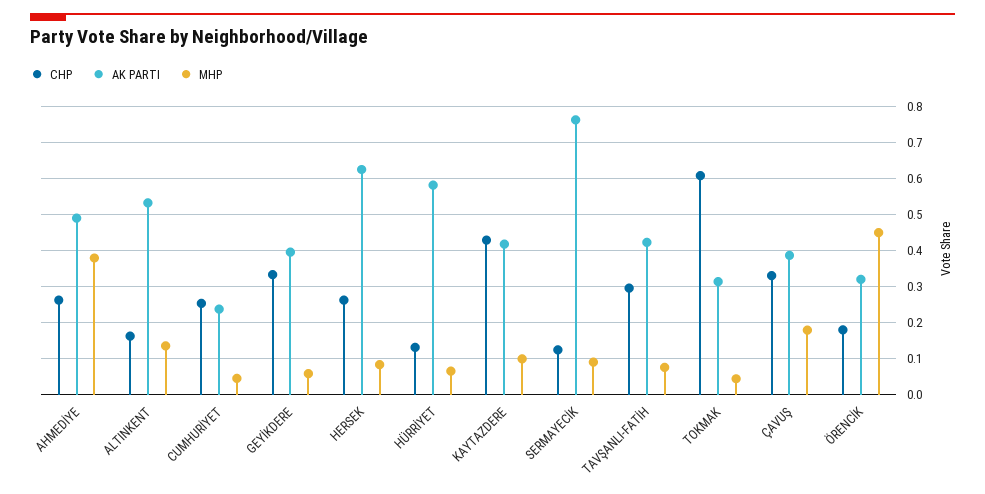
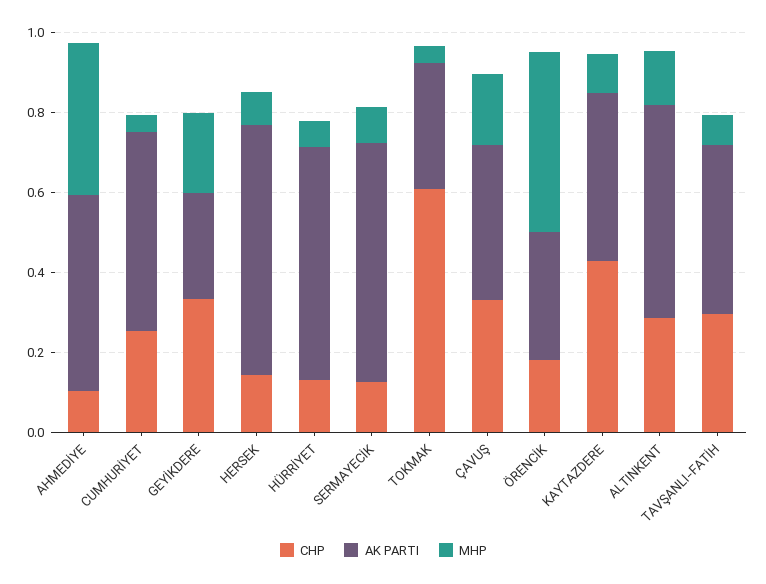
  {
    "CHP": {
-     "AHMEDİYE": 0.26,
+     "AHMEDİYE": 0.1,
-     "ALTINKENT": 0.16,
+     "ALTINKENT": 0.3,
      "CUMHURİYET": 0.26,
      "GEYİKDERE": 0.34,
-     "HERSEK": 0.26,
+     "HERSEK": 0.15,
      "HÜRRİYET": 0.14,
      "KAYTAZDERE": 0.42,
      "SERMAYECİK": 0.12,
      "TAVŞANLI-FATİH": 0.3,
      "TOKMAK": 0.6,
      "ÇAVUŞ": 0.34,
      "ÖRENCİK": 0.18
    },
    "AK PARTI": {
      "AHMEDİYE": 0.48,
      "ALTINKENT": 0.54,
-     "CUMHURİYET": 0.24,
+     "CUMHURİYET": 0.5,
-     "GEYİKDERE": 0.4,
+     "GEYİKDERE": 0.25,
      "HERSEK": 0.62,
      "HÜRRİYET": 0.58,
      "KAYTAZDERE": 0.42,
-     "SERMAYECİK": 0.76,
+     "SERMAYECİK": 0.6,
      "TAVŞANLI-FATİH": 0.42,
      "TOKMAK": 0.32,
      "ÇAVUŞ": 0.38,
      "ÖRENCİK": 0.32
    },
    "MHP": {
      "AHMEDİYE": 0.38,
      "ALTINKENT": 0.14,
      "CUMHURİYET": 0.04,
-     "GEYİKDERE": 0.06,
+     "GEYİKDERE": 0.2,
      "HERSEK": 0.08,
      "HÜRRİYET": 0.06,
      "KAYTAZDERE": 0.1,
      "SERMAYECİK": 0.1,
      "TAVŞANLI-FATİH": 0.08,
      "TOKMAK": 0.04,
      "ÇAVUŞ": 0.18,
      "ÖRENCİK": 0.46
    }
  }

